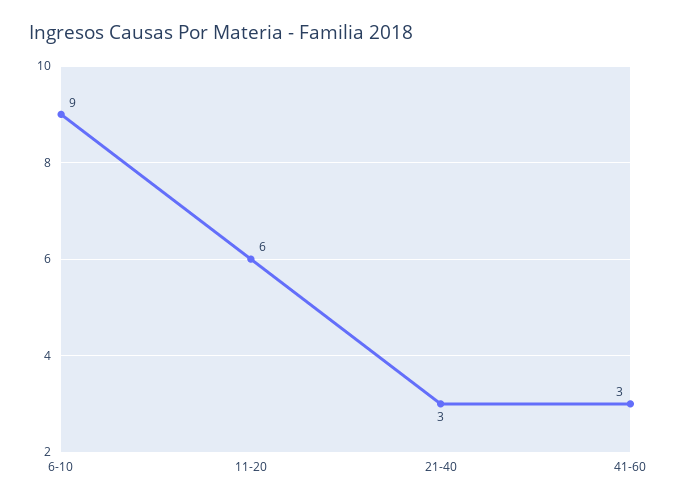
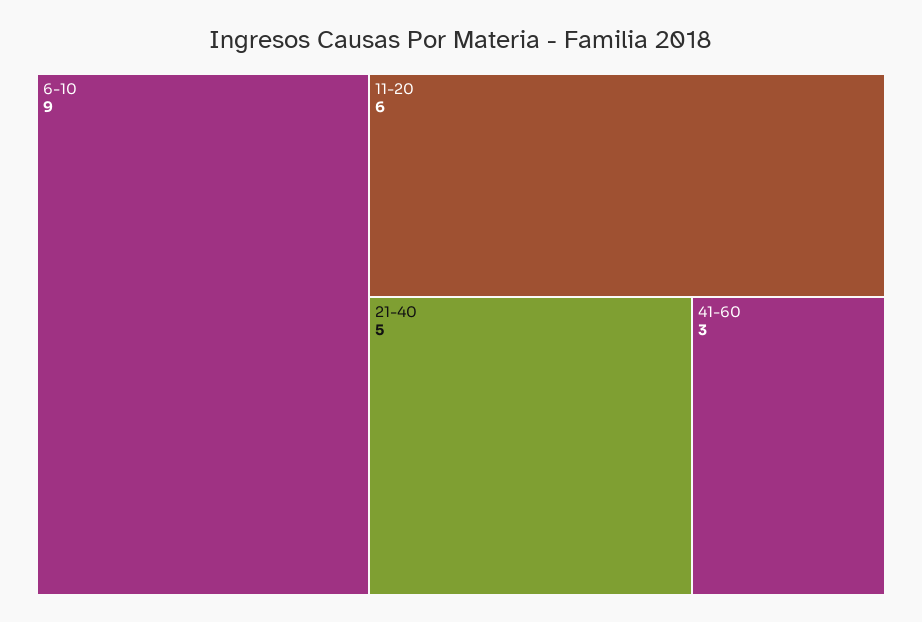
  {
    "6-10": 9,
    "11-20": 6,
-   "21-40": 3,
+   "21-40": 5,
    "41-60": 3
  }

